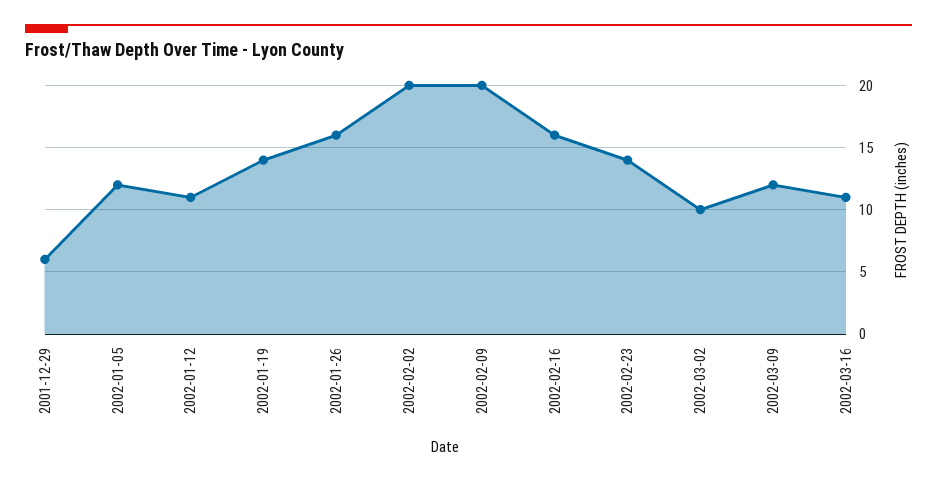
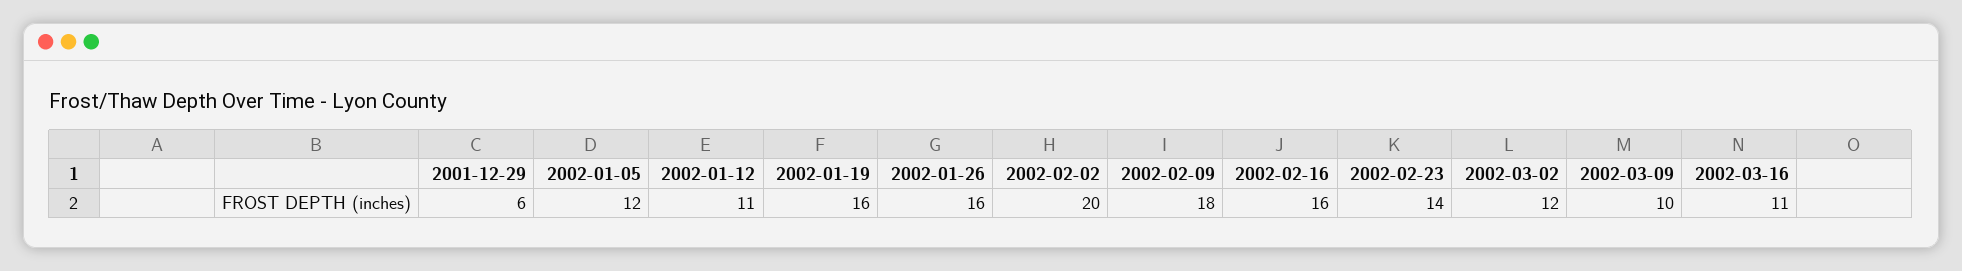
  {
    "2001-12-29": 6,
    "2002-01-05": 12,
    "2002-01-12": 11,
-   "2002-01-19": 14,
+   "2002-01-19": 16,
    "2002-01-26": 16,
    "2002-02-02": 20,
-   "2002-02-09": 20,
+   "2002-02-09": 18,
    "2002-02-16": 16,
    "2002-02-23": 14,
-   "2002-03-02": 10,
+   "2002-03-02": 12,
-   "2002-03-09": 12,
+   "2002-03-09": 10,
    "2002-03-16": 11
  }

